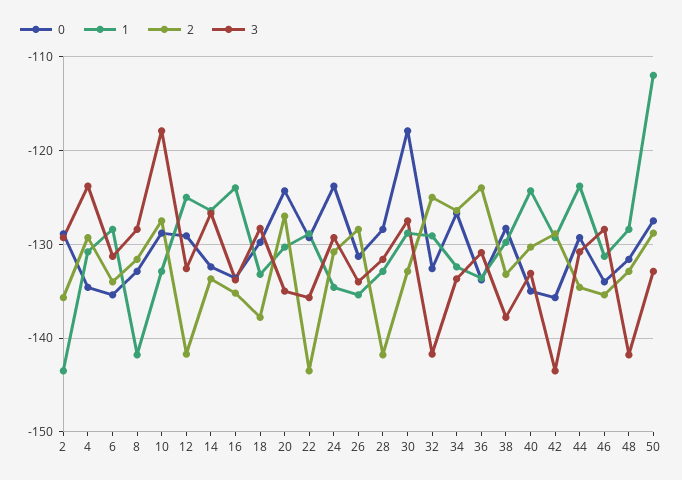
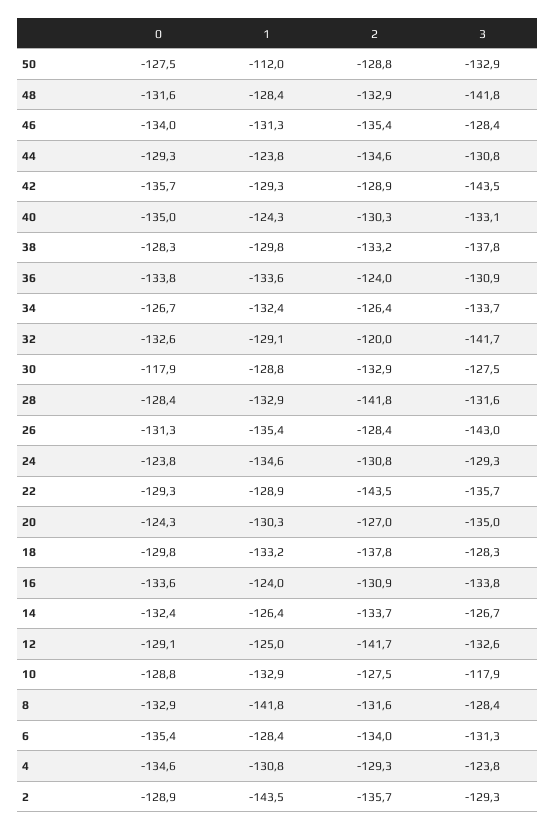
  {
    "0": {
      "2": -128.9,
      "4": -134.6,
      "6": -135.4,
      "8": -132.9,
      "10": -128.8,
      "12": -129.1,
      "14": -132.4,
      "16": -133.6,
      "18": -129.8,
      "20": -124.3,
      "22": -129.3,
      "24": -123.8,
      "26": -131.3,
      "28": -128.4,
      "30": -117.9,
      "32": -132.6,
      "34": -126.7,
      "36": -133.8,
      "38": -128.3,
      "40": -135,
      "42": -135.7,
      "44": -129.3,
      "46": -134,
      "48": -131.6,
      "50": -127.5
    },
    "1": {
      "2": -143.5,
      "4": -130.8,
      "6": -128.4,
      "8": -141.8,
      "10": -132.9,
      "12": -125,
      "14": -126.4,
      "16": -124,
      "18": -133.2,
      "20": -130.3,
      "22": -128.9,
      "24": -134.6,
      "26": -135.4,
      "28": -132.9,
      "30": -128.8,
      "32": -129.1,
      "34": -132.4,
      "36": -133.6,
      "38": -129.8,
      "40": -124.3,
      "42": -129.3,
      "44": -123.8,
      "46": -131.3,
      "48": -128.4,
      "50": -112
    },
    "2": {
      "2": -135.7,
      "4": -129.3,
      "6": -134,
      "8": -131.6,
      "10": -127.5,
      "12": -141.7,
      "14": -133.7,
-     "16": -135,
+     "16": -130.9,
      "18": -137.8,
      "20": -127,
      "22": -143.5,
      "24": -130.8,
      "26": -128.4,
      "28": -141.8,
      "30": -132.9,
-     "32": -125,
+     "32": -120,
      "34": -126.4,
      "36": -124,
      "38": -133.2,
      "40": -130.3,
      "42": -128.9,
      "44": -134.6,
      "46": -135.4,
      "48": -132.9,
      "50": -128.8
    },
    "3": {
      "2": -129.3,
      "4": -123.8,
      "6": -131.3,
      "8": -128.4,
      "10": -117.9,
      "12": -132.6,
      "14": -126.7,
      "16": -133.8,
      "18": -128.3,
      "20": -135,
      "22": -135.7,
      "24": -129.3,
-     "26": -134,
+     "26": -143,
      "28": -131.6,
      "30": -127.5,
      "32": -141.7,
      "34": -133.7,
      "36": -130.9,
      "38": -137.8,
      "40": -133.1,
      "42": -143.5,
      "44": -130.8,
      "46": -128.4,
      "48": -141.8,
      "50": -132.9
    }
  }

